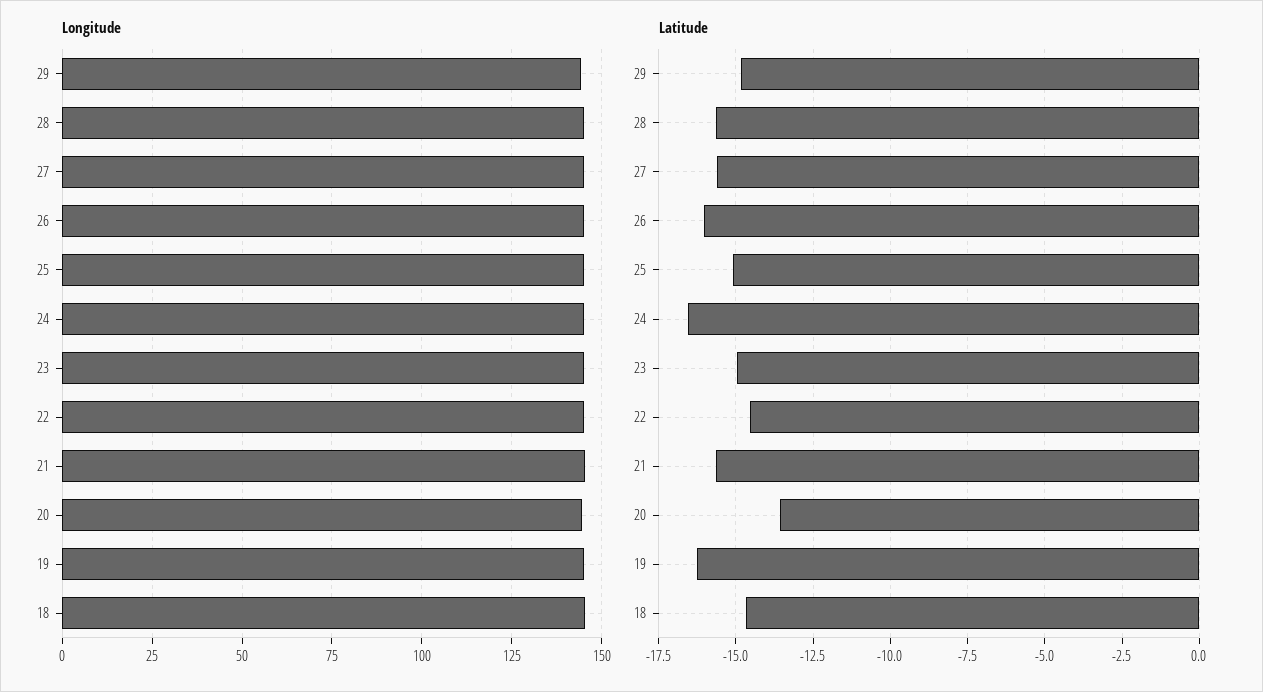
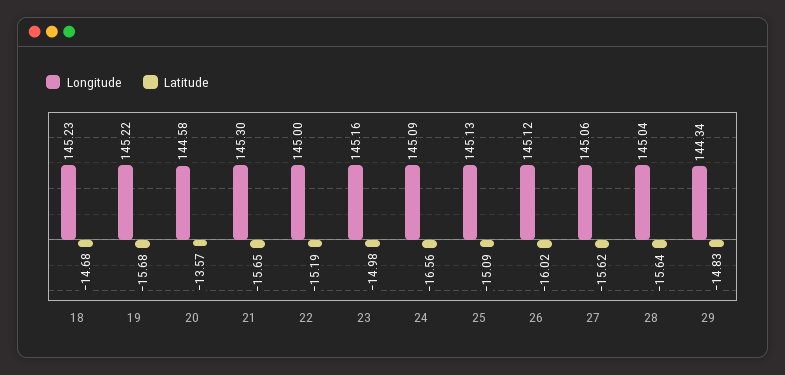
  {
    "Longitude": {
      "29": 144.34,
      "28": 145.04,
      "27": 145.06,
      "26": 145.12,
      "25": 145.13,
      "24": 145.09,
      "23": 145.16,
      "22": 145,
      "21": 145.3,
      "20": 144.58,
      "19": 145.22,
      "18": 145.23
    },
    "Latitude": {
      "29": -14.83,
      "28": -15.64,
      "27": -15.62,
      "26": -16.02,
      "25": -15.09,
      "24": -16.56,
      "23": -14.98,
-     "22": -14.5,
+     "22": -15.19,
      "21": -15.65,
      "20": -13.57,
-     "19": -16.25,
+     "19": -15.68,
      "18": -14.68
    }
  }

